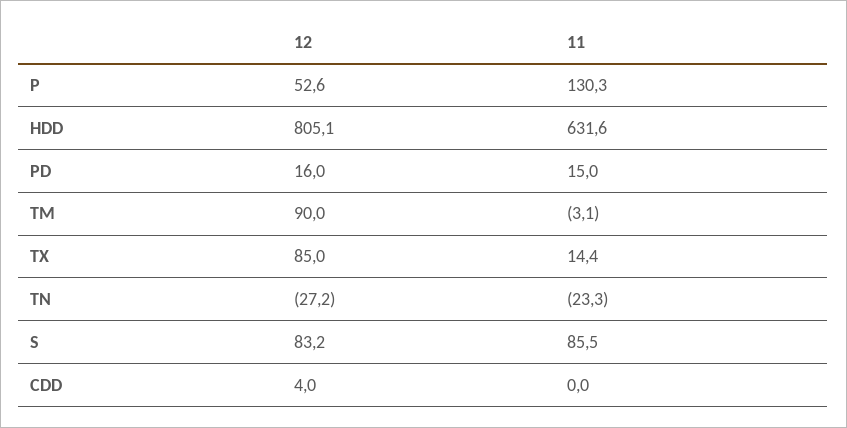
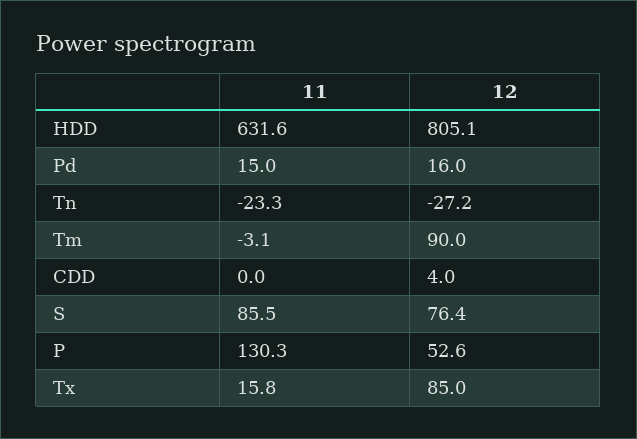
  {
    "12": {
      "P": 52.6,
      "HDD": 805.1,
      "PD": 16,
      "TM": 90,
      "TX": 85,
      "TN": -27.2,
-     "S": 83.2,
+     "S": 76.4,
      "CDD": 4
    },
    "11": {
      "P": 130.3,
      "HDD": 631.6,
      "PD": 15,
      "TM": -3.1,
-     "TX": 14.4,
+     "TX": 15.8,
      "TN": -23.3,
      "S": 85.5,
      "CDD": 0
    }
  }

